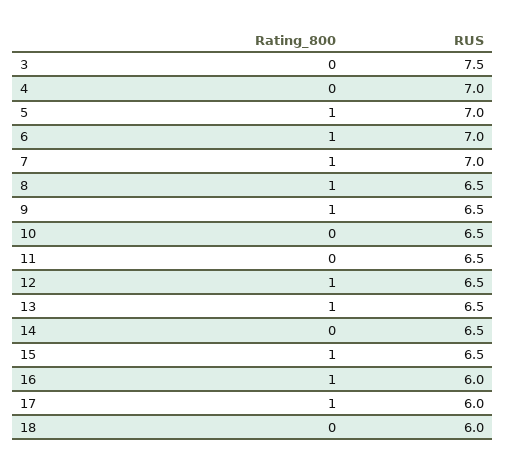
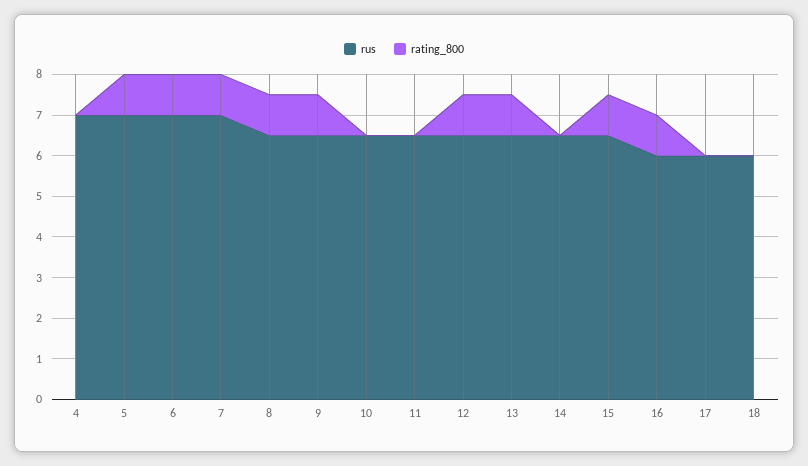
  {
    "Rating_800": {
-     "3": 0,
      "4": 0,
      "5": 1,
      "6": 1,
      "7": 1,
      "8": 1,
      "9": 1,
      "10": 0,
      "11": 0,
      "12": 1,
      "13": 1,
      "14": 0,
      "15": 1,
      "16": 1,
-     "17": 1,
+     "17": 0,
      "18": 0
    },
    "RUS": {
-     "3": 7.5,
      "4": 7,
      "5": 7,
      "6": 7,
      "7": 7,
      "8": 6.5,
      "9": 6.5,
      "10": 6.5,
      "11": 6.5,
      "12": 6.5,
      "13": 6.5,
      "14": 6.5,
      "15": 6.5,
      "16": 6,
      "17": 6,
      "18": 6
    }
  }

